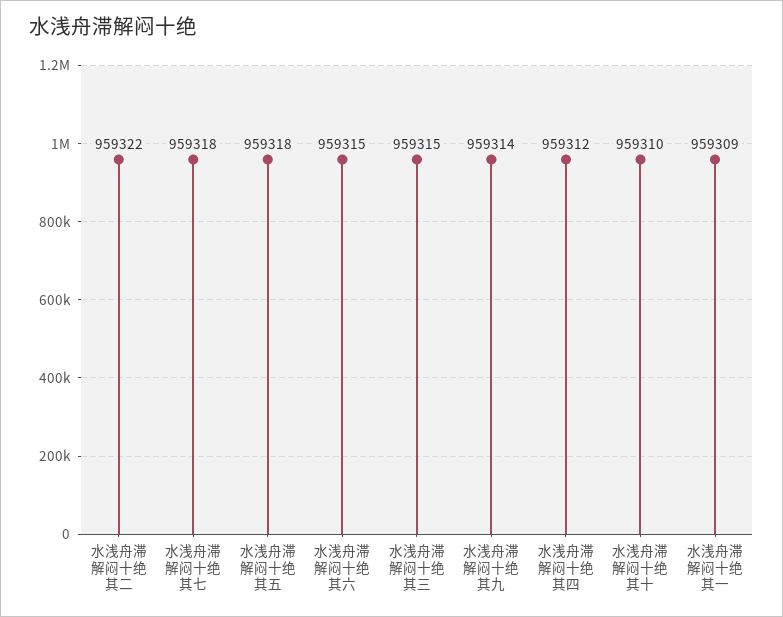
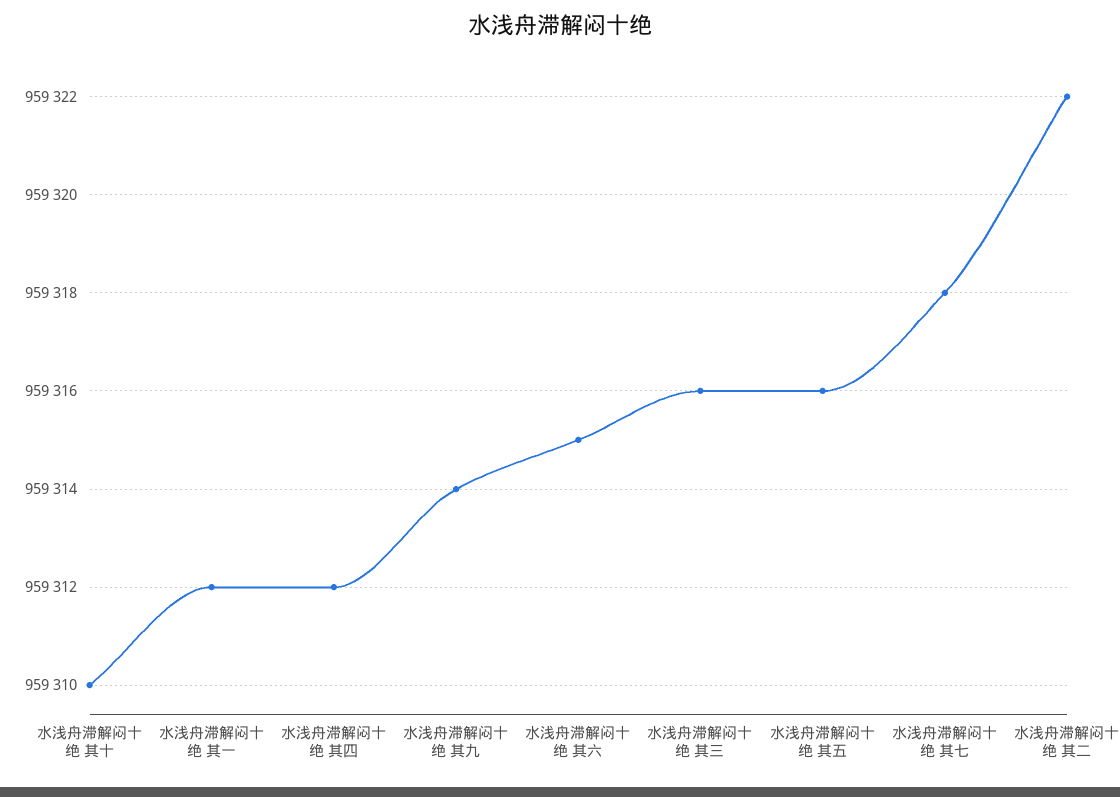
  {
    "水浅舟滞解闷十绝 其二": 959322,
    "水浅舟滞解闷十绝 其七": 959318,
-   "水浅舟滞解闷十绝 其五": 959318,
+   "水浅舟滞解闷十绝 其五": 959316,
    "水浅舟滞解闷十绝 其六": 959315,
-   "水浅舟滞解闷十绝 其三": 959315,
+   "水浅舟滞解闷十绝 其三": 959316,
    "水浅舟滞解闷十绝 其九": 959314,
    "水浅舟滞解闷十绝 其四": 959312,
    "水浅舟滞解闷十绝 其十": 959310,
-   "水浅舟滞解闷十绝 其一": 959309
+   "水浅舟滞解闷十绝 其一": 959312
  }

